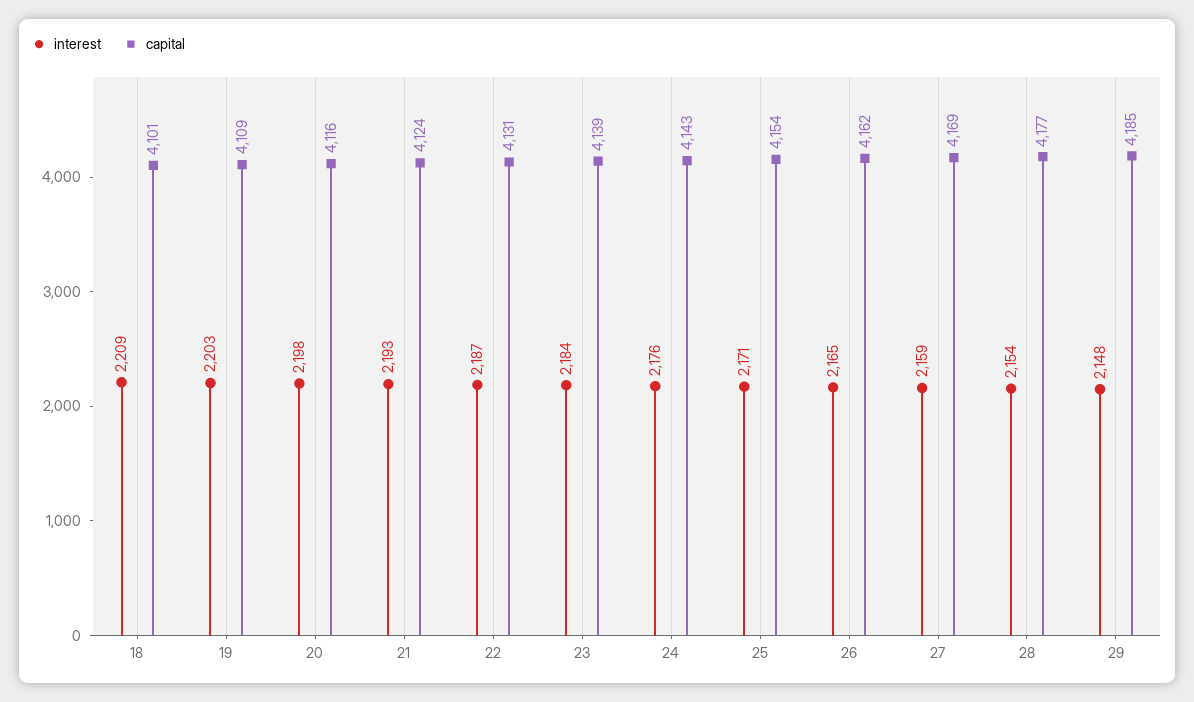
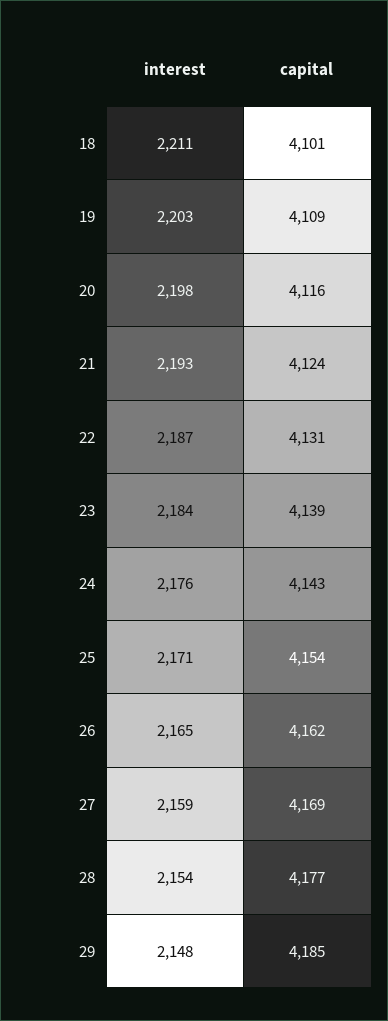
  {
    "interest": {
-     "18": 2209,
+     "18": 2211,
      "19": 2203,
      "20": 2198,
      "21": 2193,
      "22": 2187,
      "23": 2184,
      "24": 2176,
      "25": 2171,
      "26": 2165,
      "27": 2159,
      "28": 2154,
      "29": 2148
    },
    "capital": {
      "18": 4101,
      "19": 4109,
      "20": 4116,
      "21": 4124,
      "22": 4131,
      "23": 4139,
      "24": 4143,
      "25": 4154,
      "26": 4162,
      "27": 4169,
      "28": 4177,
      "29": 4185
    }
  }

